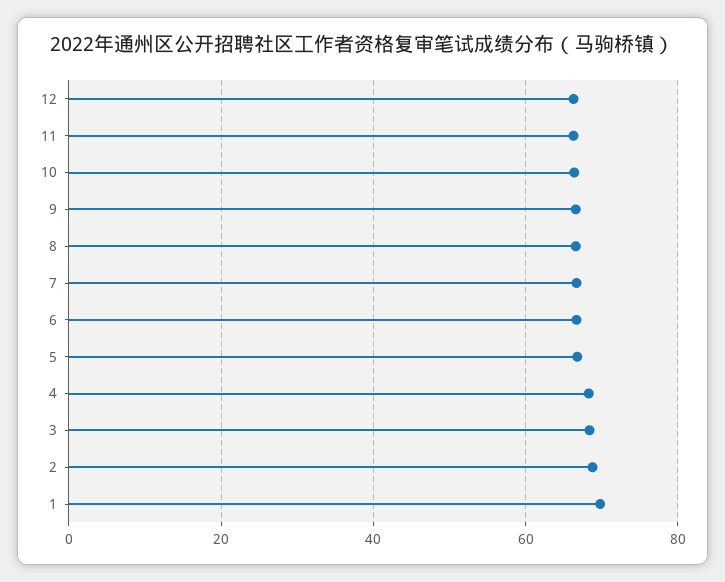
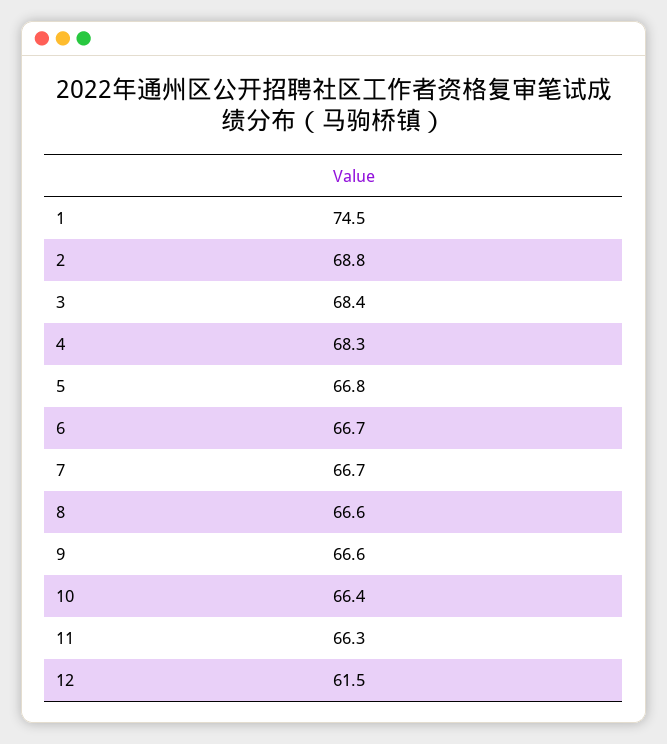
  {
-   "12": 66,
+   "12": 61.5,
    "11": 66.3,
    "10": 66.4,
    "9": 66.6,
    "8": 66.6,
    "7": 66.7,
    "6": 66.7,
    "5": 66.8,
    "4": 68.3,
    "3": 68.4,
    "2": 68.8,
-   "1": 70
+   "1": 74.5
  }

